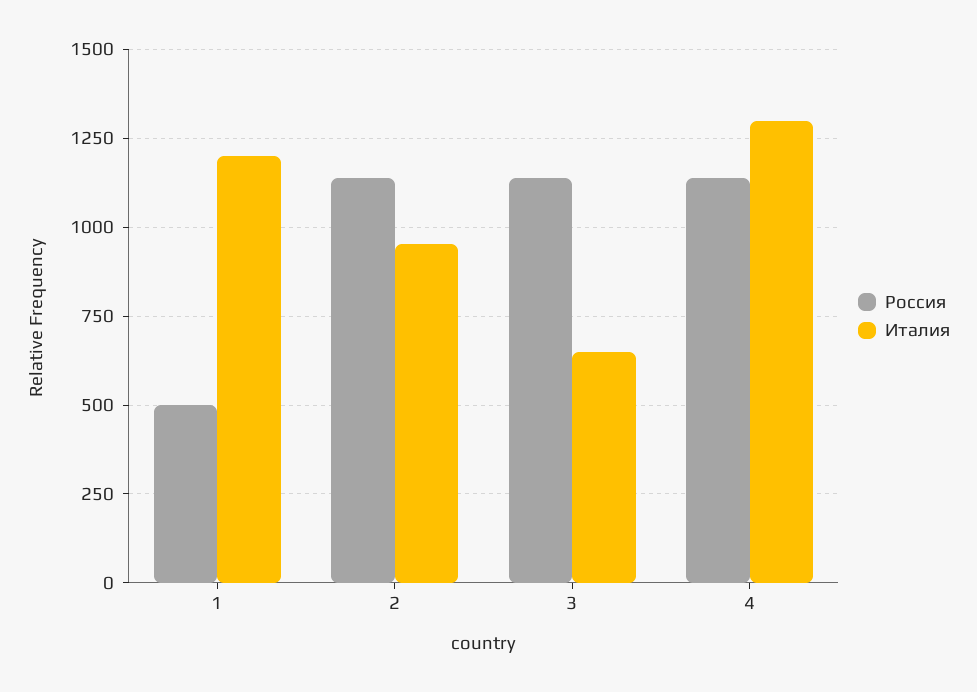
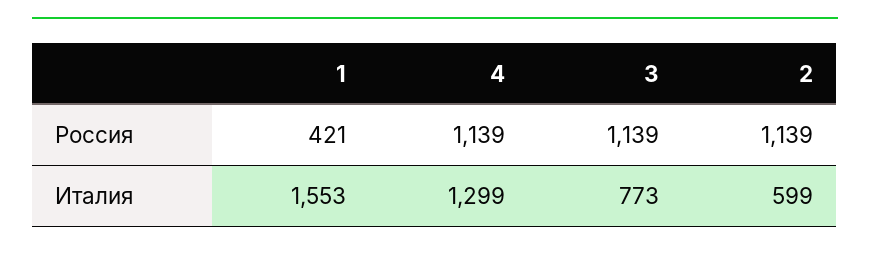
  {
    "Россия": {
-     "1": 500,
+     "1": 421,
      "2": 1139,
      "3": 1139,
      "4": 1139
    },
    "Италия": {
-     "1": 1200,
+     "1": 1553,
-     "2": 950,
+     "2": 599,
-     "3": 650,
+     "3": 773,
      "4": 1299
    }
  }

